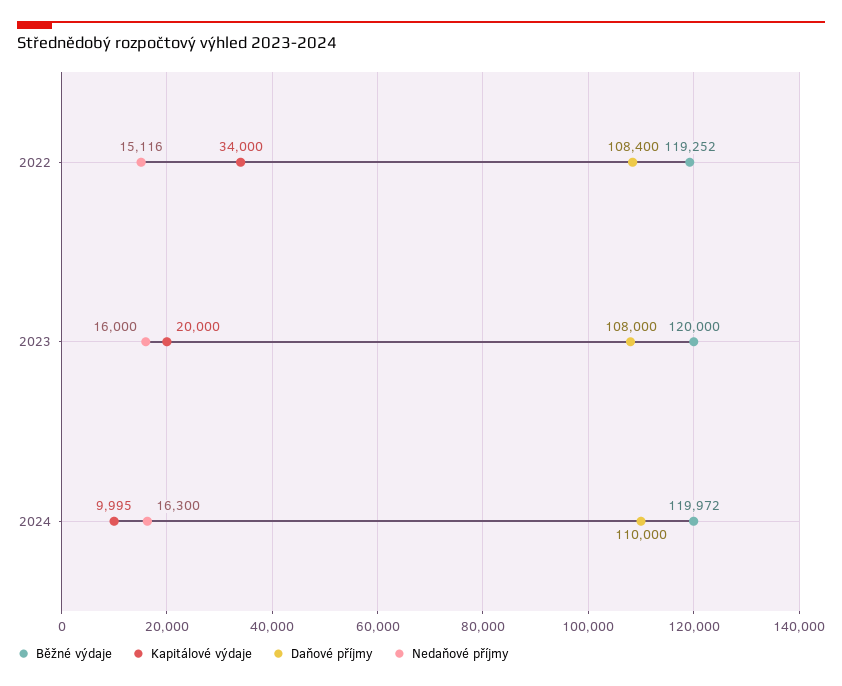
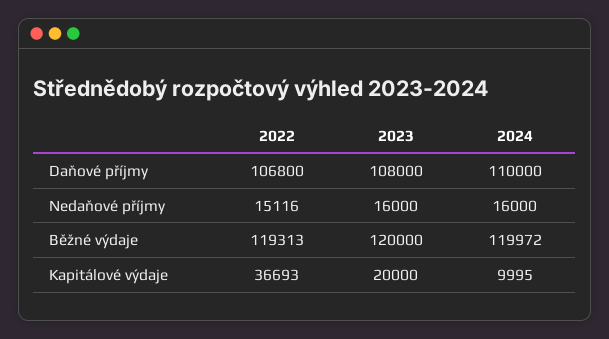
  {
    "Běžné výdaje": {
-     "2022": 119252,
+     "2022": 119313,
      "2023": 120000,
      "2024": 119972
    },
    "Kapitálové výdaje": {
-     "2022": 34000,
+     "2022": 36693,
      "2023": 20000,
      "2024": 9995
    },
    "Daňové příjmy": {
-     "2022": 108400,
+     "2022": 106800,
      "2023": 108000,
      "2024": 110000
    },
    "Nedaňové příjmy": {
      "2022": 15116,
      "2023": 16000,
-     "2024": 16300
+     "2024": 16000
    }
  }

